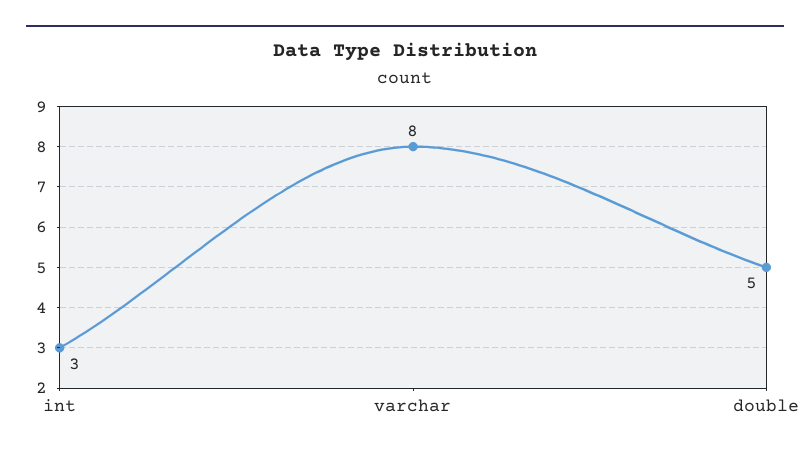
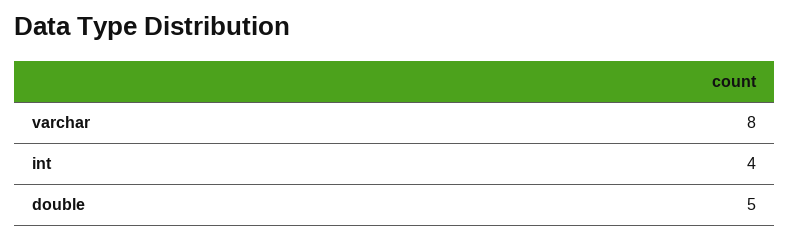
  {
-   "int": 3,
+   "int": 4,
    "varchar": 8,
    "double": 5
  }

